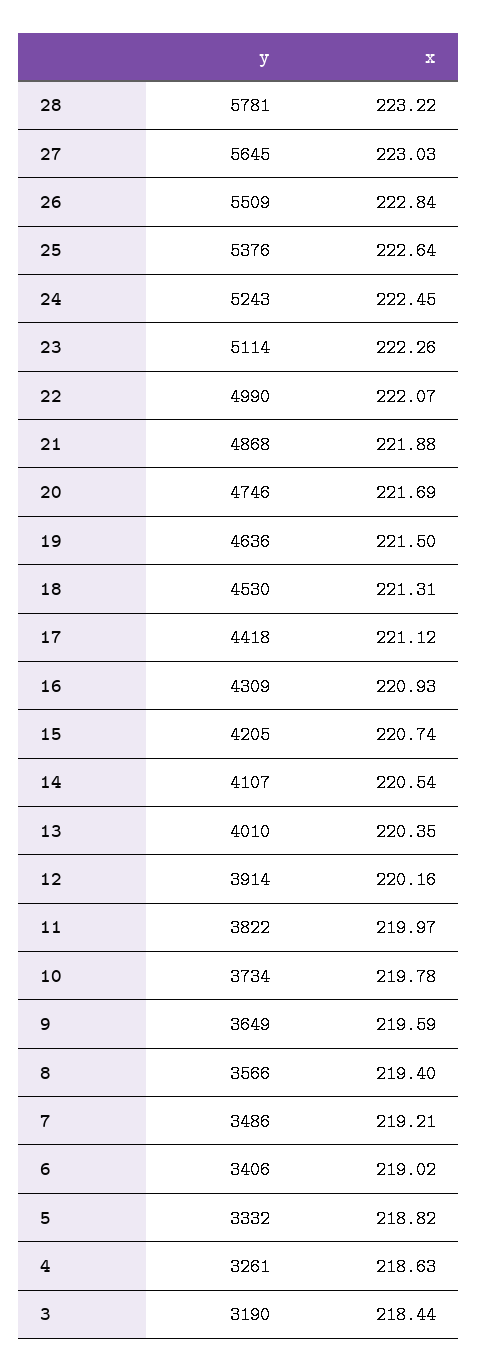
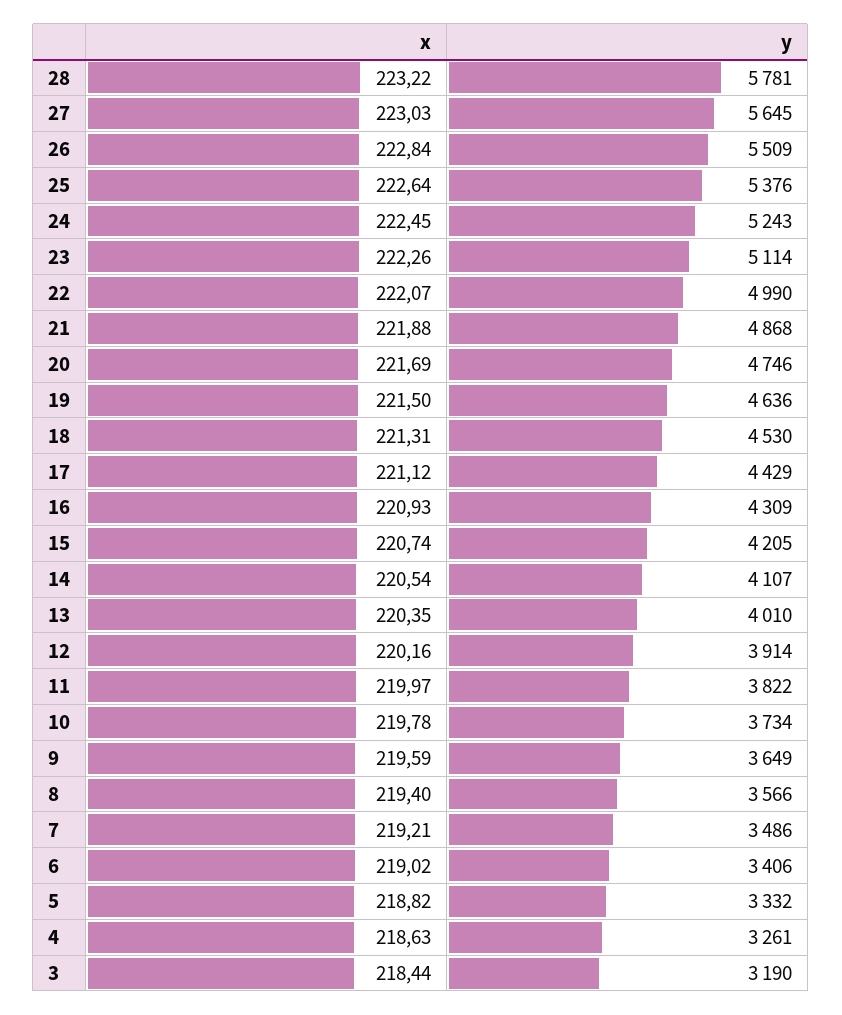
  {
    "y": {
      "28": 5781,
      "27": 5645,
      "26": 5509,
      "25": 5376,
      "24": 5243,
      "23": 5114,
      "22": 4990,
      "21": 4868,
      "20": 4746,
      "19": 4636,
      "18": 4530,
-     "17": 4418,
+     "17": 4429,
      "16": 4309,
      "15": 4205,
      "14": 4107,
      "13": 4010,
      "12": 3914,
      "11": 3822,
      "10": 3734,
      "9": 3649,
      "8": 3566,
      "7": 3486,
      "6": 3406,
      "5": 3332,
      "4": 3261,
      "3": 3190
    },
    "x": {
      "28": 223.22,
      "27": 223.03,
      "26": 222.84,
      "25": 222.64,
      "24": 222.45,
      "23": 222.26,
      "22": 222.07,
      "21": 221.88,
      "20": 221.69,
      "19": 221.5,
      "18": 221.31,
      "17": 221.12,
      "16": 220.93,
      "15": 220.74,
      "14": 220.54,
      "13": 220.35,
      "12": 220.16,
      "11": 219.97,
      "10": 219.78,
      "9": 219.59,
      "8": 219.4,
      "7": 219.21,
      "6": 219.02,
      "5": 218.82,
      "4": 218.63,
      "3": 218.44
    }
  }

